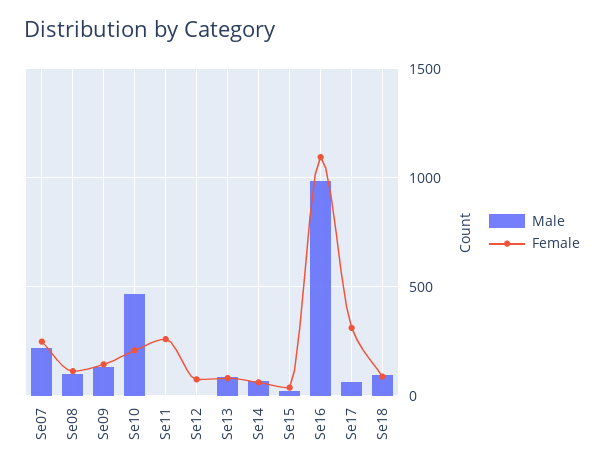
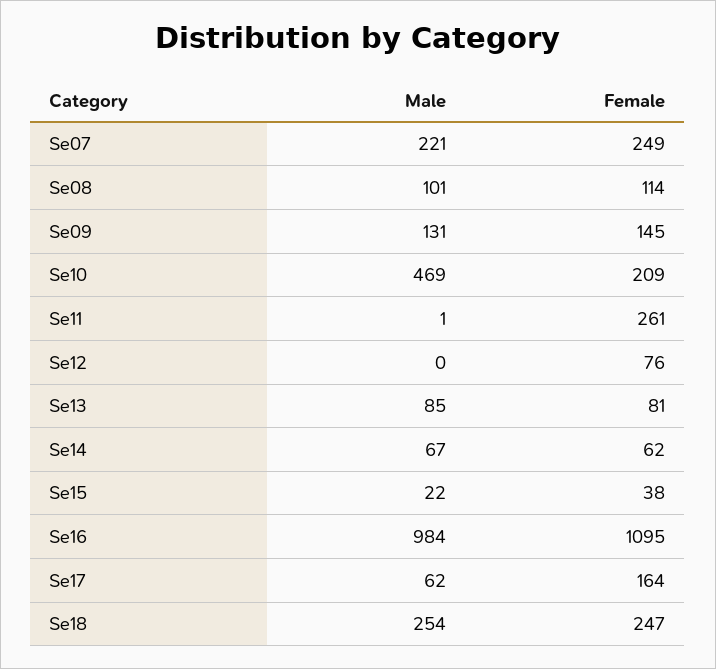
  {
    "Male": {
      "Se07": 221,
      "Se08": 101,
      "Se09": 131,
      "Se10": 469,
      "Se11": 1,
      "Se12": 0,
      "Se13": 85,
      "Se14": 67,
      "Se15": 22,
      "Se16": 984,
      "Se17": 62,
-     "Se18": 100
+     "Se18": 254
    },
    "Female": {
      "Se07": 249,
      "Se08": 114,
      "Se09": 145,
      "Se10": 209,
      "Se11": 261,
      "Se12": 76,
      "Se13": 81,
      "Se14": 62,
      "Se15": 38,
      "Se16": 1095,
-     "Se17": 300,
+     "Se17": 164,
-     "Se18": 100
+     "Se18": 247
    }
  }

